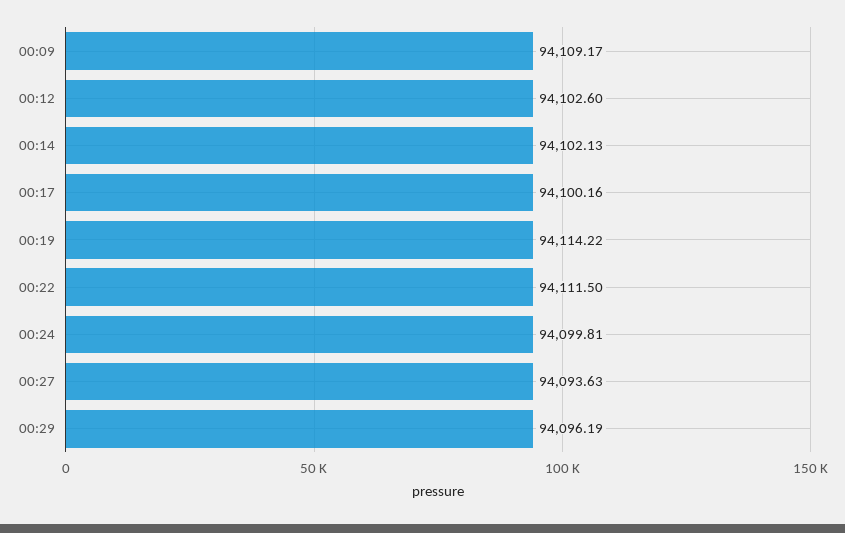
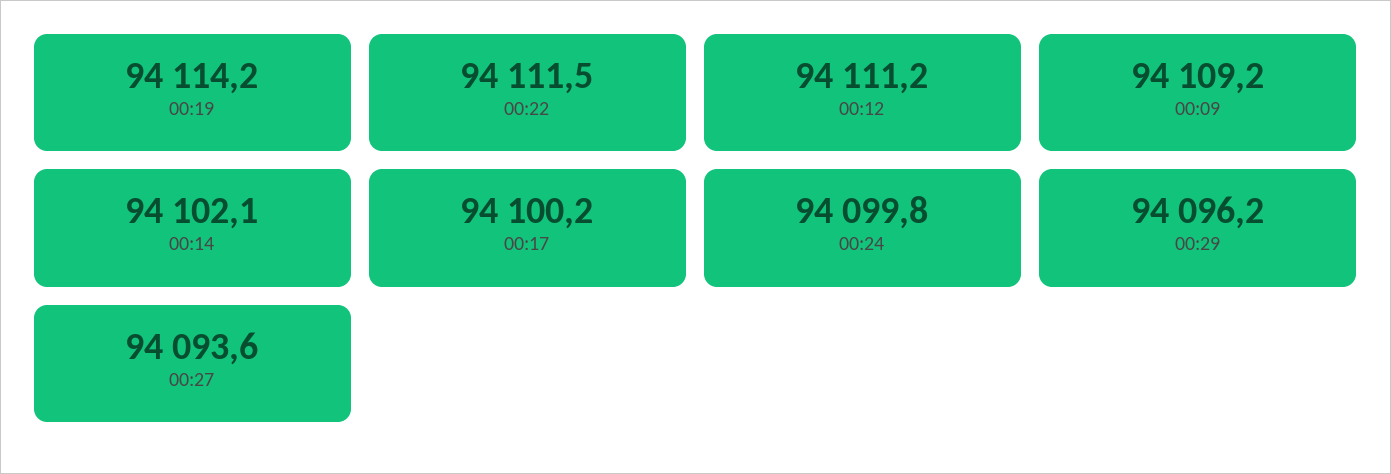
  {
    "00:09": 94109.17,
-   "00:12": 94102.6,
+   "00:12": 94111.2,
    "00:14": 94102.13,
    "00:17": 94100.16,
    "00:19": 94114.22,
    "00:22": 94111.5,
    "00:24": 94099.81,
    "00:27": 94093.63,
    "00:29": 94096.19
  }

